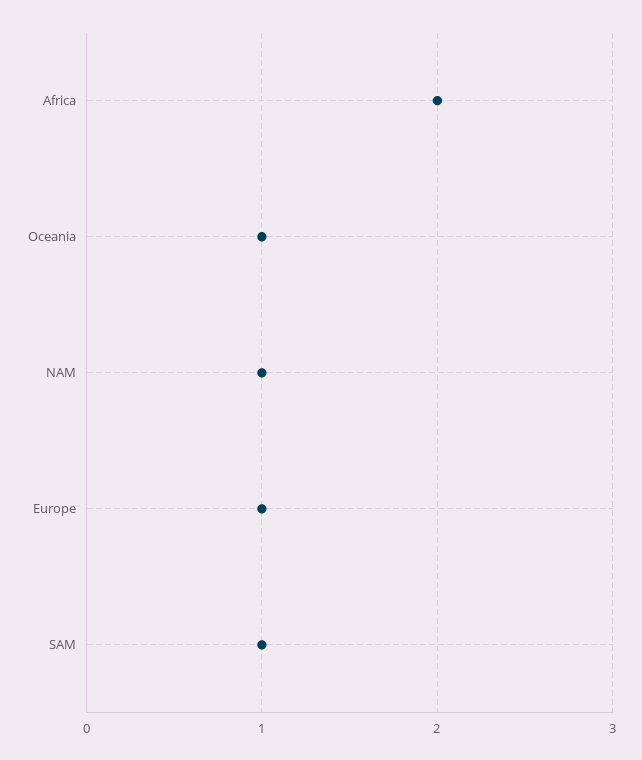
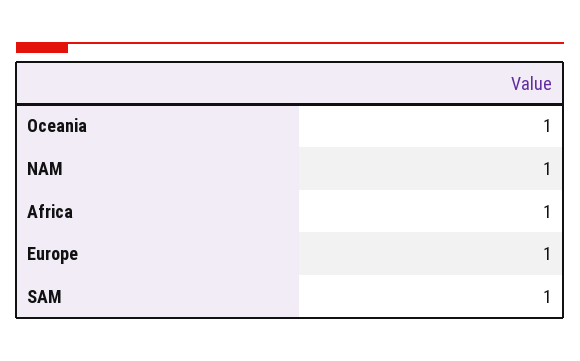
  {
-   "Africa": 2,
+   "Africa": 1,
    "Oceania": 1,
    "NAM": 1,
    "Europe": 1,
    "SAM": 1
  }

